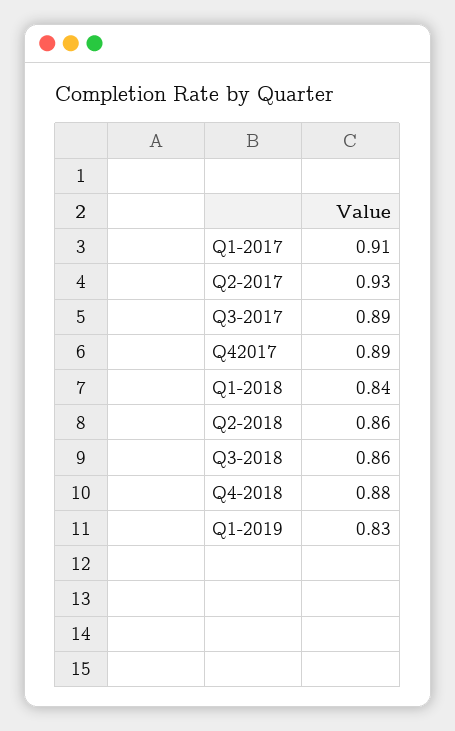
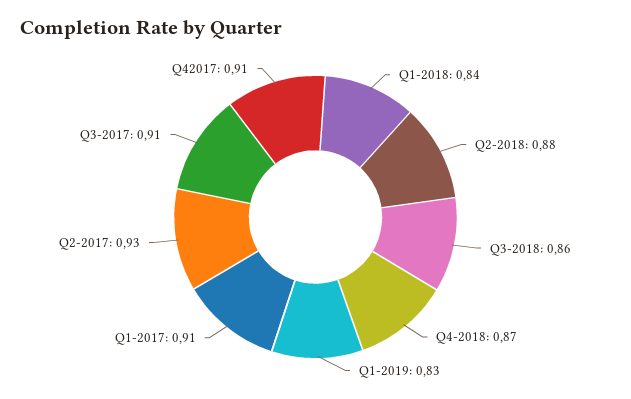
  {
    "Q1-2017": 0.91,
    "Q2-2017": 0.93,
-   "Q3-2017": 0.89,
+   "Q3-2017": 0.91,
-   "Q42017": 0.89,
+   "Q42017": 0.91,
    "Q1-2018": 0.84,
-   "Q2-2018": 0.86,
+   "Q2-2018": 0.88,
    "Q3-2018": 0.86,
-   "Q4-2018": 0.88,
+   "Q4-2018": 0.87,
    "Q1-2019": 0.83
  }

